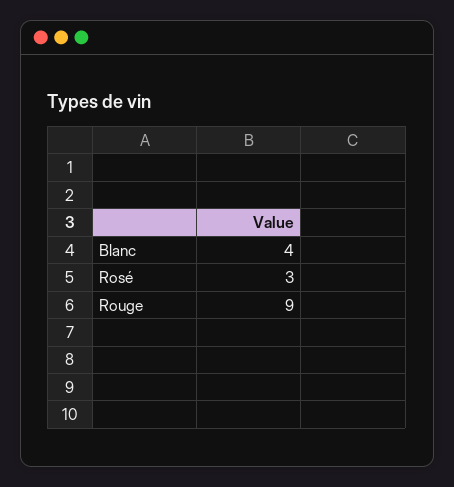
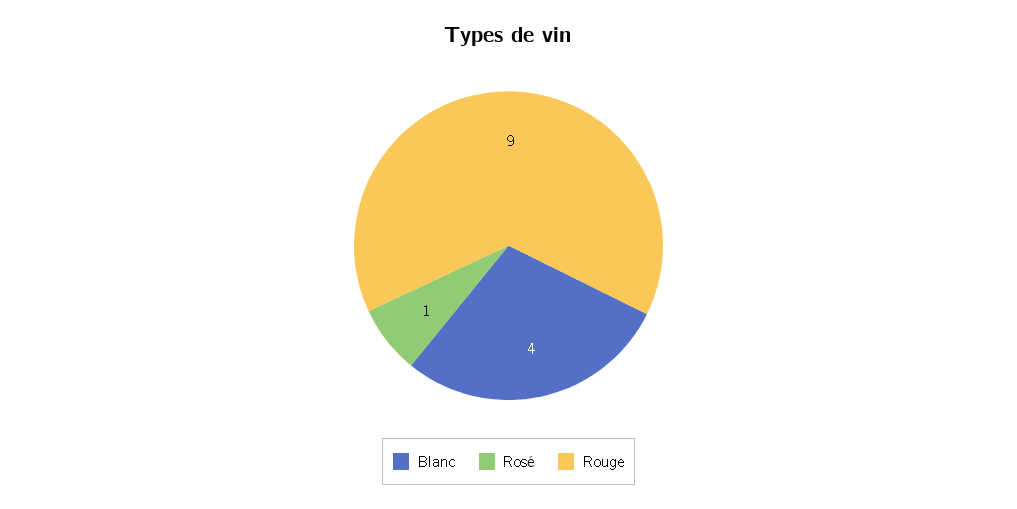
  {
    "Blanc": 4,
-   "Rosé": 3,
+   "Rosé": 1,
    "Rouge": 9
  }

